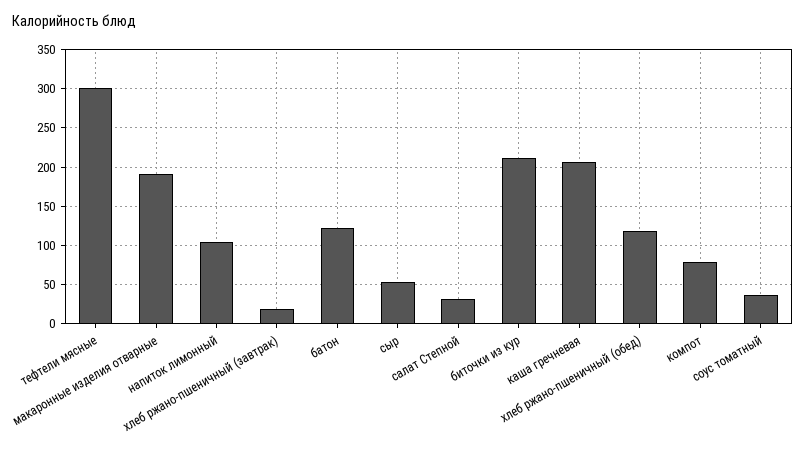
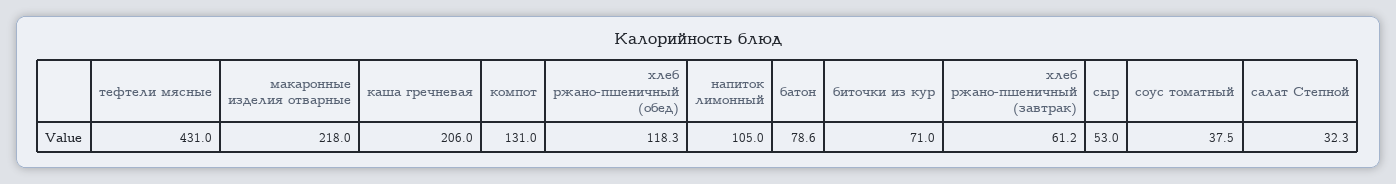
  {
-   "тефтели мясные": 300,
+   "тефтели мясные": 431,
-   "макаронные изделия отварные": 190,
+   "макаронные изделия отварные": 218,
    "напиток лимонный": 105,
-   "хлеб ржано-пшеничный (завтрак)": 20,
+   "хлеб ржано-пшеничный (завтрак)": 61.2,
-   "батон": 120,
+   "батон": 78.6,
    "сыр": 53,
    "салат Степной": 32.3,
-   "биточки из кур": 210,
+   "биточки из кур": 71,
    "каша гречневая": 206,
    "хлеб ржано-пшеничный (обед)": 118.3,
-   "компот": 80,
+   "компот": 131,
    "соус томатный": 37.5
  }

